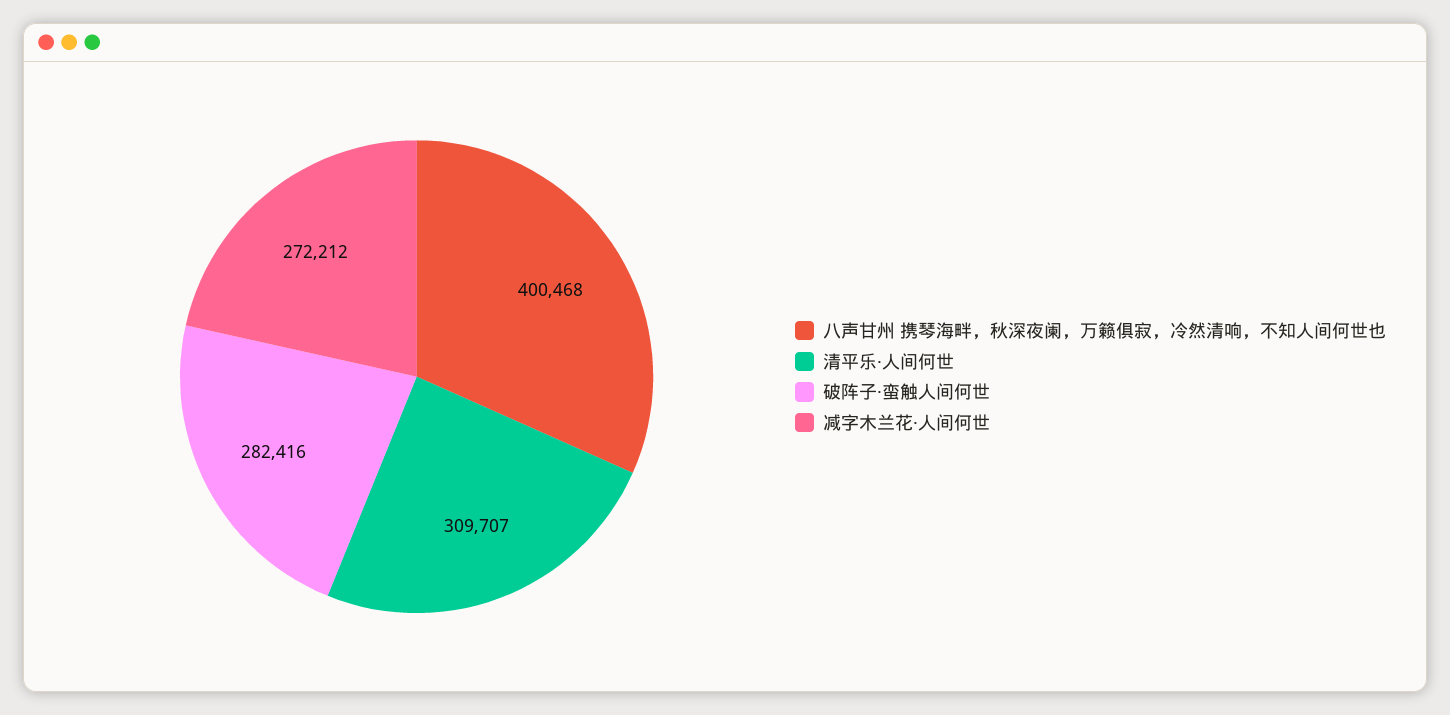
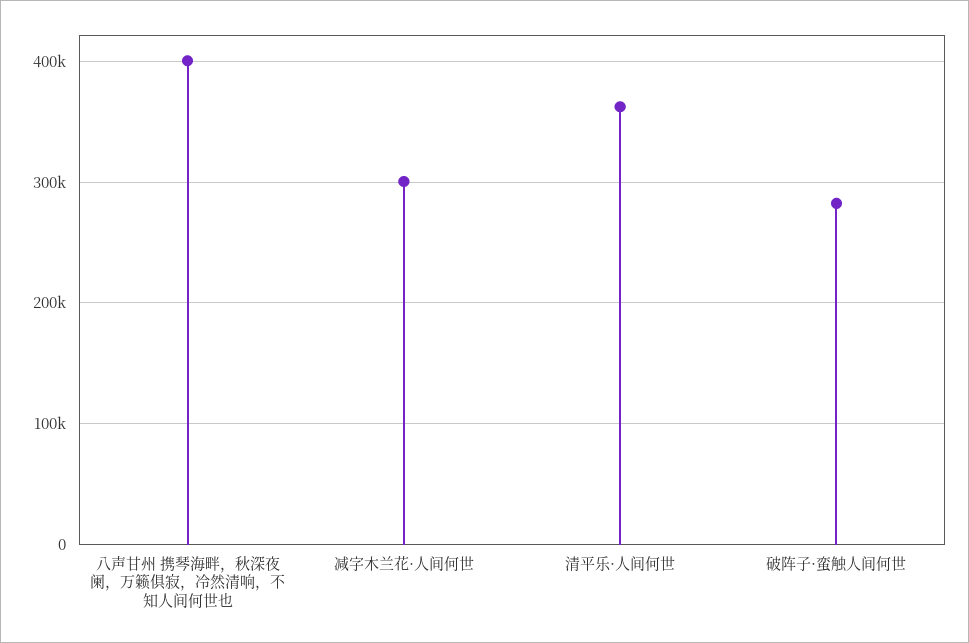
  {
    "八声甘州 携琴海畔，秋深夜阑，万籁俱寂，冷然清响，不知人间何世也": 400468,
-   "清平乐·人间何世": 309707,
+   "清平乐·人间何世": 360000,
    "破阵子·蛮触人间何世": 282416,
-   "减字木兰花·人间何世": 272212
+   "减字木兰花·人间何世": 300000
  }

